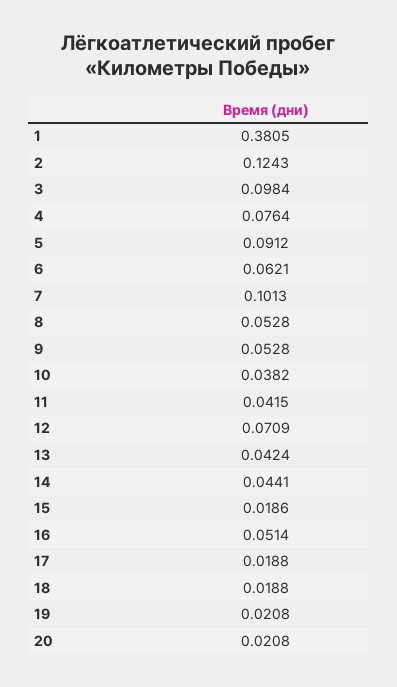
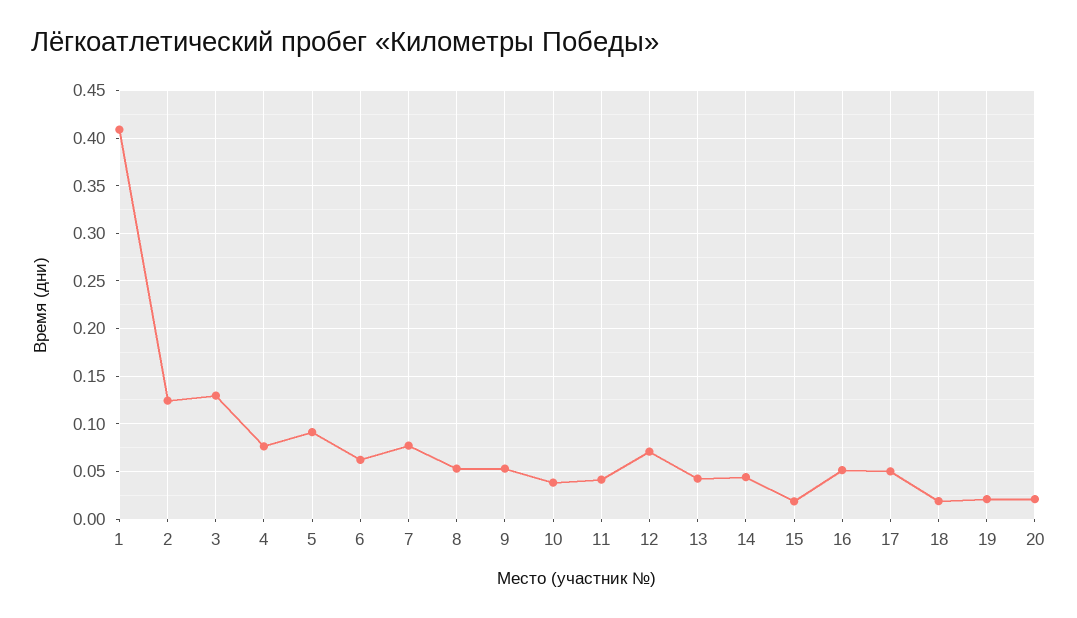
  {
-   "1": 0.3805,
+   "1": 0.41,
    "2": 0.1243,
-   "3": 0.0984,
+   "3": 0.13,
    "4": 0.0764,
    "5": 0.0912,
    "6": 0.0621,
-   "7": 0.1013,
+   "7": 0.08,
    "8": 0.0528,
    "9": 0.0528,
    "10": 0.0382,
    "11": 0.0415,
    "12": 0.0709,
    "13": 0.0424,
    "14": 0.0441,
    "15": 0.0186,
    "16": 0.0514,
-   "17": 0.0188,
+   "17": 0.05,
    "18": 0.0188,
    "19": 0.0208,
    "20": 0.0208
  }

